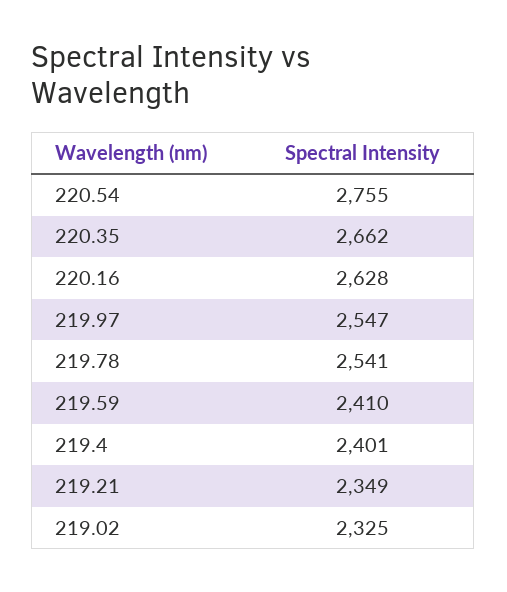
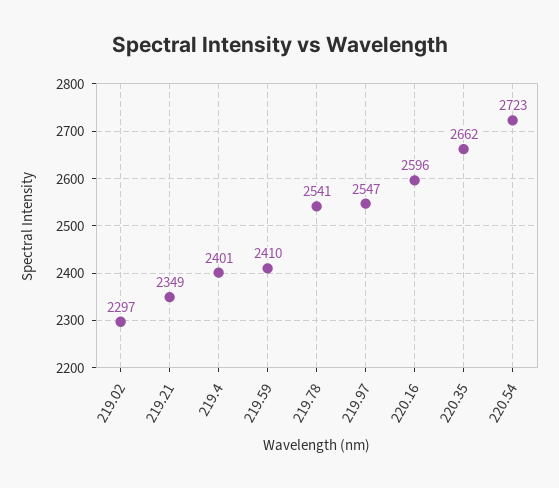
  {
-   "220.54": 2755,
+   "220.54": 2723,
    "220.35": 2662,
-   "220.16": 2628,
+   "220.16": 2596,
    "219.97": 2547,
    "219.78": 2541,
    "219.59": 2410,
    "219.4": 2401,
    "219.21": 2349,
-   "219.02": 2325
+   "219.02": 2297
  }

